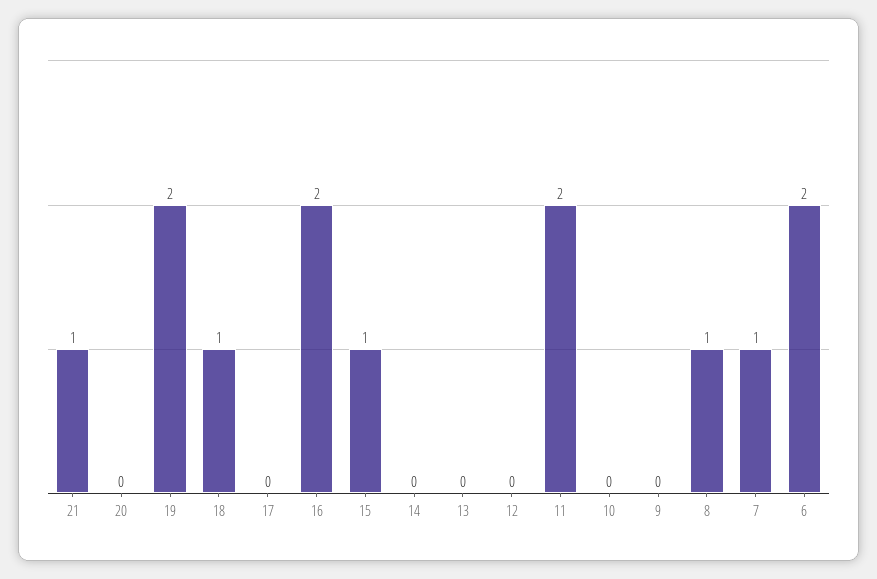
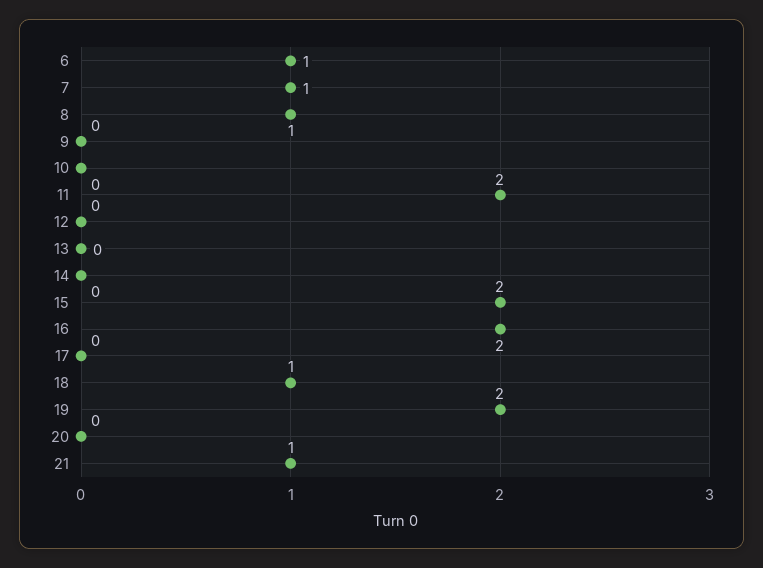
  {
    "21": 1,
    "20": 0,
    "19": 2,
    "18": 1,
    "17": 0,
    "16": 2,
-   "15": 1,
+   "15": 2,
    "14": 0,
    "13": 0,
    "12": 0,
    "11": 2,
    "10": 0,
    "9": 0,
    "8": 1,
    "7": 1,
-   "6": 2
+   "6": 1
  }

